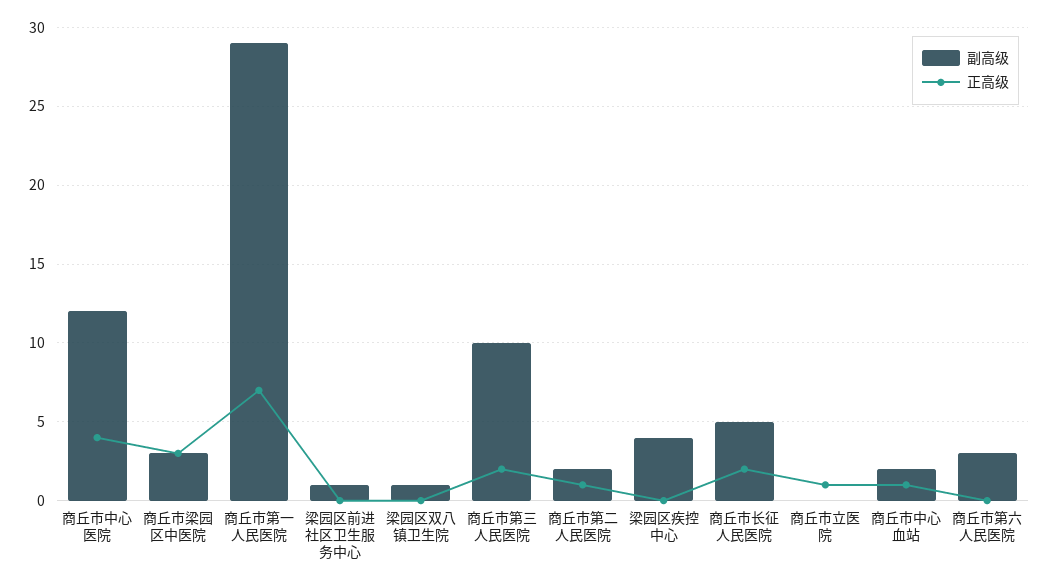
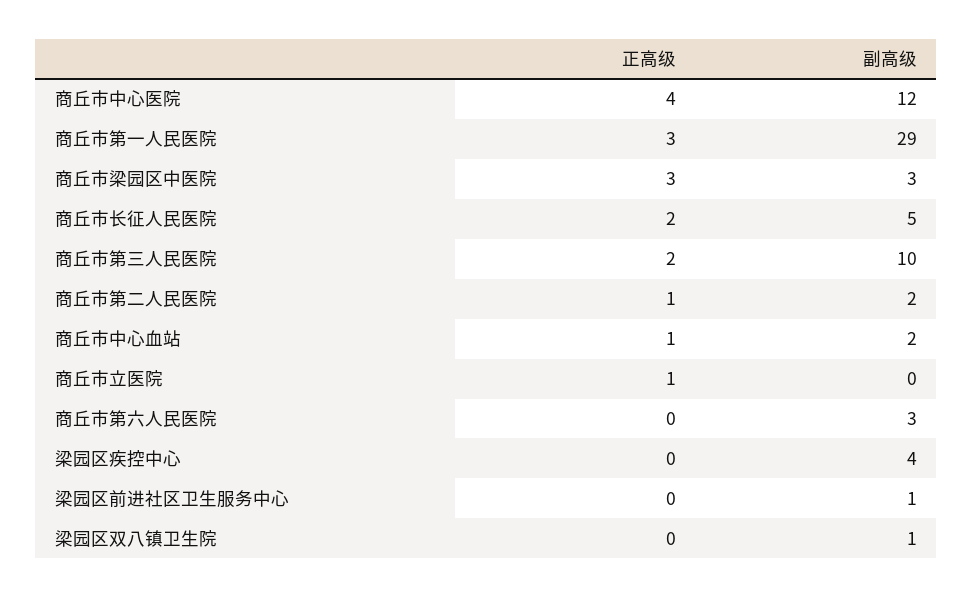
  {
    "副高级": {
      "商丘市中心医院": 12,
      "商丘市梁园区中医院": 3,
      "商丘市第一人民医院": 29,
      "梁园区前进社区卫生服务中心": 1,
      "梁园区双八镇卫生院": 1,
      "商丘市第三人民医院": 10,
      "商丘市第二人民医院": 2,
      "梁园区疾控中心": 4,
      "商丘市长征人民医院": 5,
      "商丘市立医院": 0,
      "商丘市中心血站": 2,
      "商丘市第六人民医院": 3
    },
    "正高级": {
      "商丘市中心医院": 4,
      "商丘市梁园区中医院": 3,
-     "商丘市第一人民医院": 7,
+     "商丘市第一人民医院": 3,
      "梁园区前进社区卫生服务中心": 0,
      "梁园区双八镇卫生院": 0,
      "商丘市第三人民医院": 2,
      "商丘市第二人民医院": 1,
      "梁园区疾控中心": 0,
      "商丘市长征人民医院": 2,
      "商丘市立医院": 1,
      "商丘市中心血站": 1,
      "商丘市第六人民医院": 0
    }
  }

